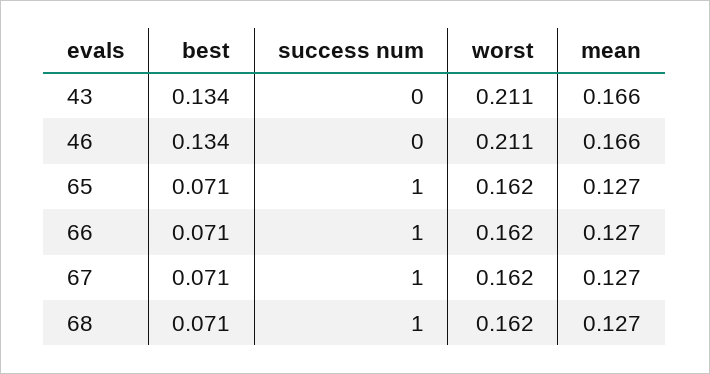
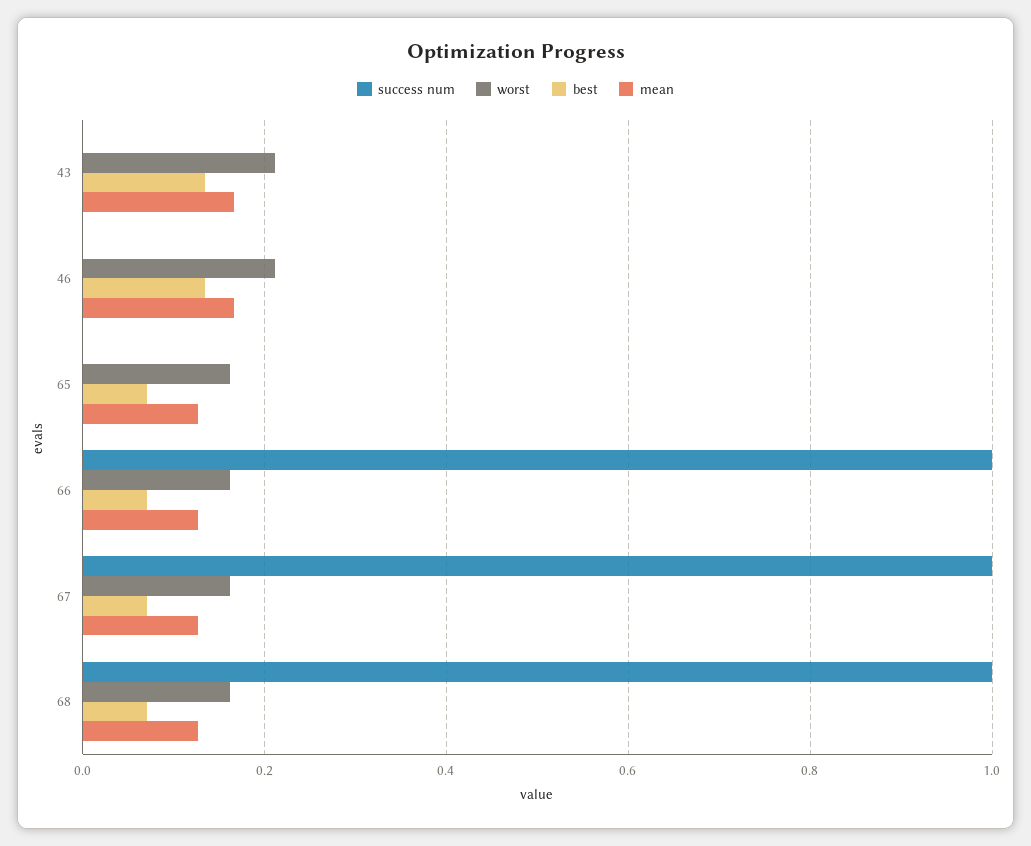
  {
    "best": {
      "43": 0.134,
      "46": 0.134,
      "65": 0.071,
      "66": 0.071,
      "67": 0.071,
      "68": 0.071
    },
    "success num": {
      "43": 0,
      "46": 0,
-     "65": 1,
+     "65": 0,
      "66": 1,
      "67": 1,
      "68": 1
    },
    "worst": {
      "43": 0.211,
      "46": 0.211,
      "65": 0.162,
      "66": 0.162,
      "67": 0.162,
      "68": 0.162
    },
    "mean": {
      "43": 0.166,
      "46": 0.166,
      "65": 0.127,
      "66": 0.127,
      "67": 0.127,
      "68": 0.127
    }
  }

